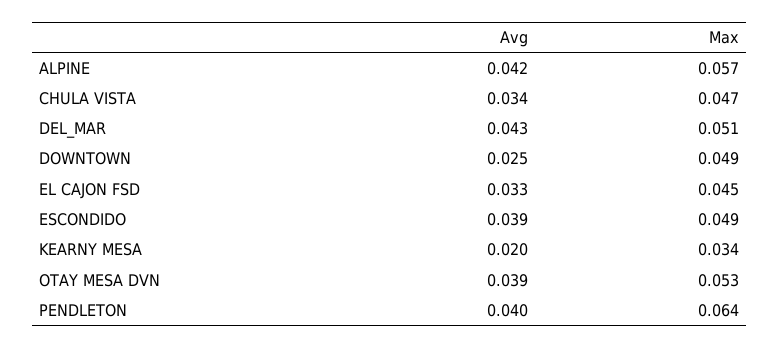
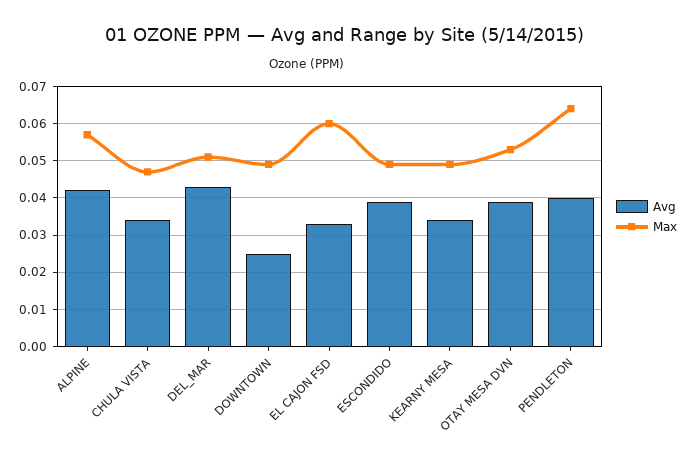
  {
    "Avg": {
      "ALPINE": 0.042,
      "CHULA VISTA": 0.034,
      "DEL_MAR": 0.043,
      "DOWNTOWN": 0.025,
      "EL CAJON FSD": 0.033,
      "ESCONDIDO": 0.039,
-     "KEARNY MESA": 0.02,
+     "KEARNY MESA": 0.035,
      "OTAY MESA DVN": 0.039,
      "PENDLETON": 0.04
    },
    "Max": {
      "ALPINE": 0.057,
      "CHULA VISTA": 0.047,
      "DEL_MAR": 0.051,
      "DOWNTOWN": 0.049,
-     "EL CAJON FSD": 0.045,
+     "EL CAJON FSD": 0.06,
      "ESCONDIDO": 0.049,
-     "KEARNY MESA": 0.034,
+     "KEARNY MESA": 0.05,
      "OTAY MESA DVN": 0.053,
      "PENDLETON": 0.064
    }
  }

